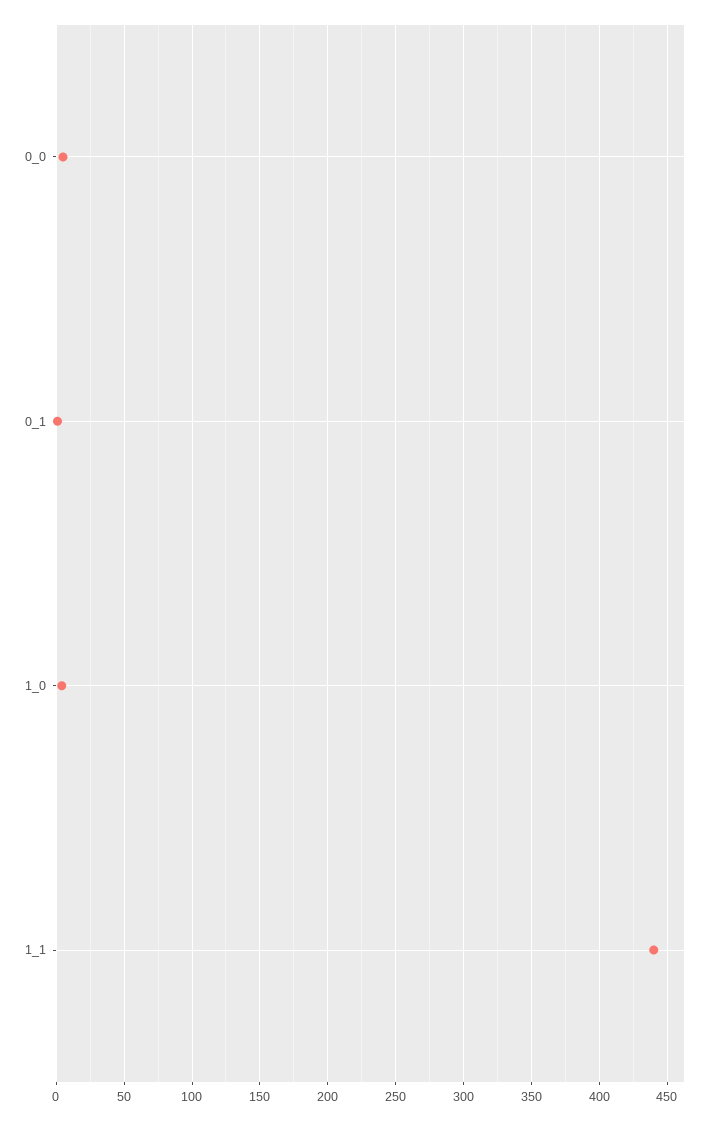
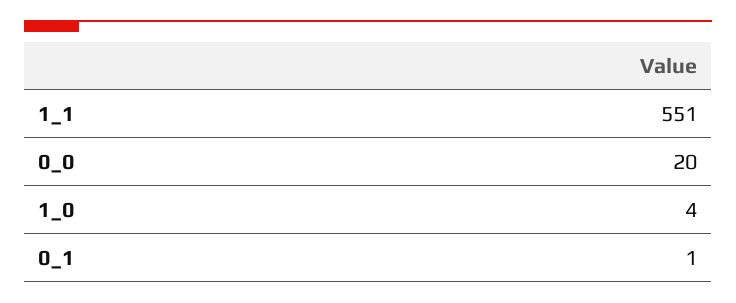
  {
-   "0_0": 5,
+   "0_0": 20,
    "0_1": 1,
    "1_0": 4,
-   "1_1": 440
+   "1_1": 551
  }

